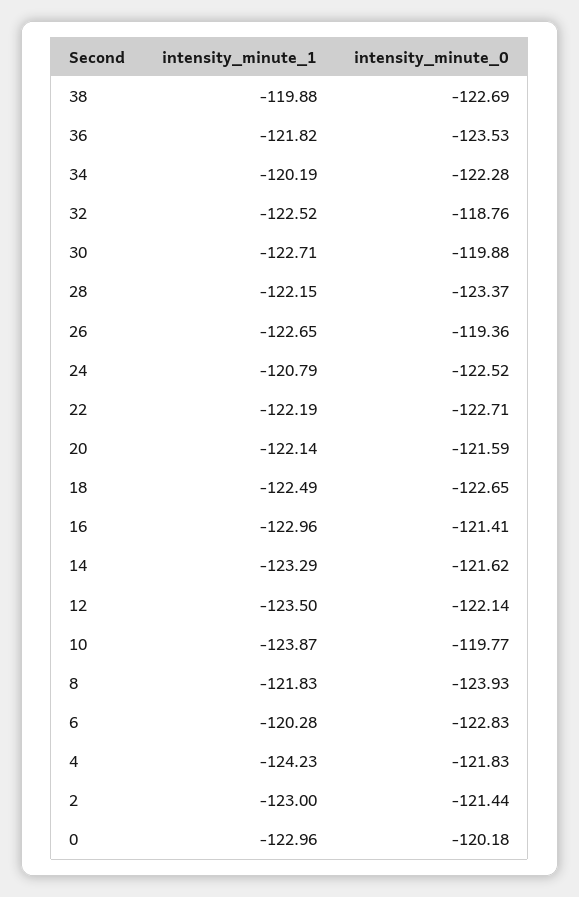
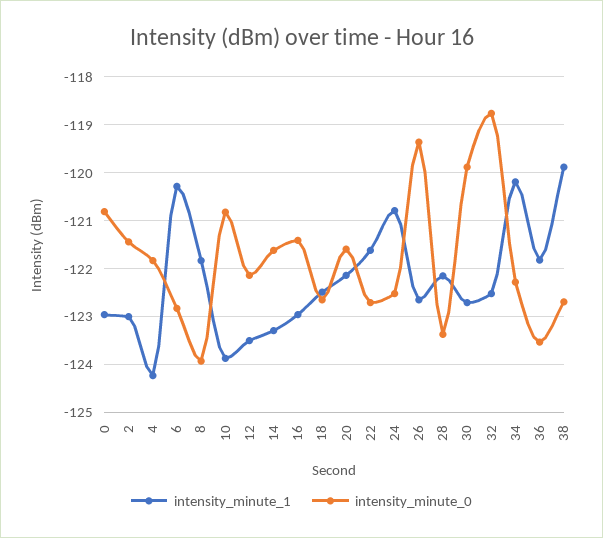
  {
    "intensity_minute_1": {
      "38": -119.88,
      "36": -121.82,
      "34": -120.19,
      "32": -122.52,
      "30": -122.71,
      "28": -122.15,
      "26": -122.65,
      "24": -120.79,
-     "22": -122.19,
+     "22": -121.6,
      "20": -122.14,
      "18": -122.49,
      "16": -122.96,
      "14": -123.29,
      "12": -123.5,
      "10": -123.87,
      "8": -121.83,
      "6": -120.28,
      "4": -124.23,
      "2": -123,
      "0": -122.96
    },
    "intensity_minute_0": {
      "38": -122.69,
      "36": -123.53,
      "34": -122.28,
      "32": -118.76,
      "30": -119.88,
      "28": -123.37,
      "26": -119.36,
      "24": -122.52,
      "22": -122.71,
      "20": -121.59,
      "18": -122.65,
      "16": -121.41,
      "14": -121.62,
      "12": -122.14,
-     "10": -119.77,
+     "10": -120.8,
      "8": -123.93,
      "6": -122.83,
      "4": -121.83,
      "2": -121.44,
-     "0": -120.18
+     "0": -120.8
    }
  }

